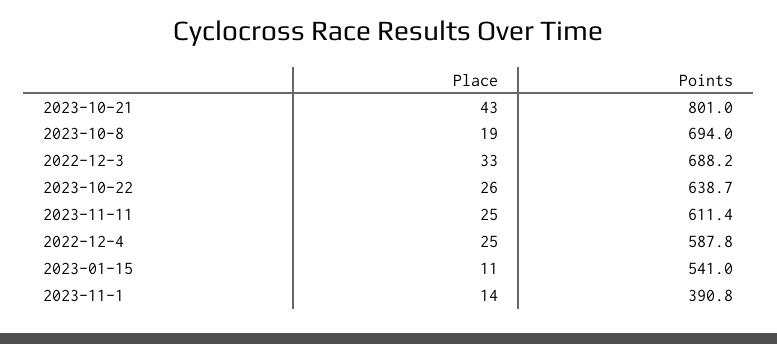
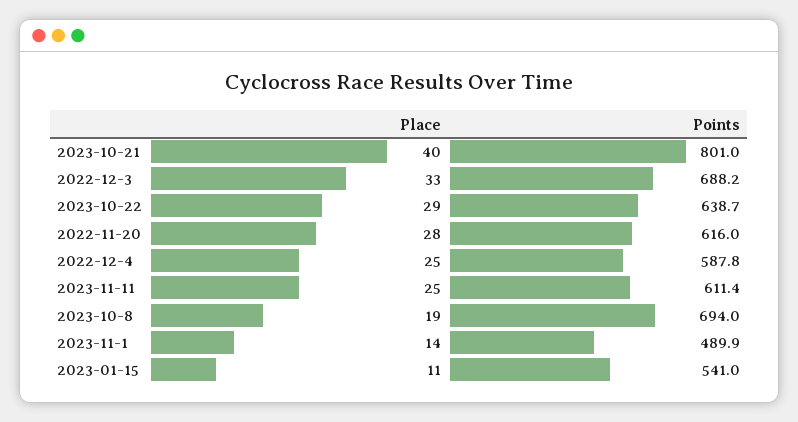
  {
    "Place": {
-     "2023-10-21": 43,
+     "2023-10-21": 40,
      "2023-10-8": 19,
      "2022-12-3": 33,
-     "2023-10-22": 26,
+     "2023-10-22": 29,
      "2023-11-11": 25,
      "2022-12-4": 25,
      "2023-01-15": 11,
-     "2023-11-1": 14
+     "2023-11-1": 14,
+     "2022-11-20": 28
    },
    "Points": {
      "2023-10-21": 801,
      "2023-10-8": 694,
      "2022-12-3": 688.2,
      "2023-10-22": 638.7,
      "2023-11-11": 611.4,
      "2022-12-4": 587.8,
      "2023-01-15": 541,
-     "2023-11-1": 390.8
+     "2023-11-1": 489.9,
+     "2022-11-20": 616
    }
  }

